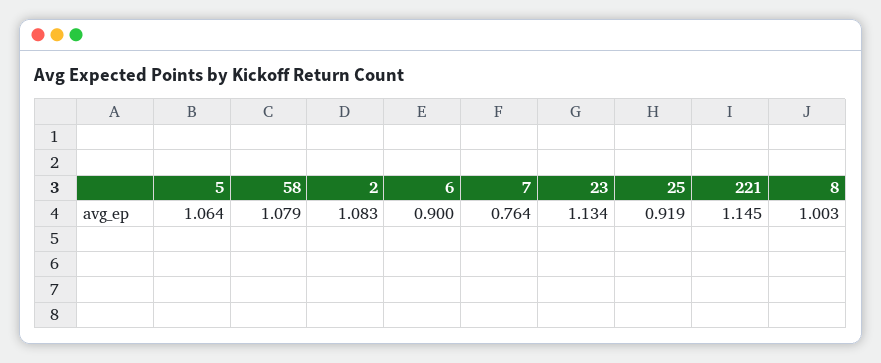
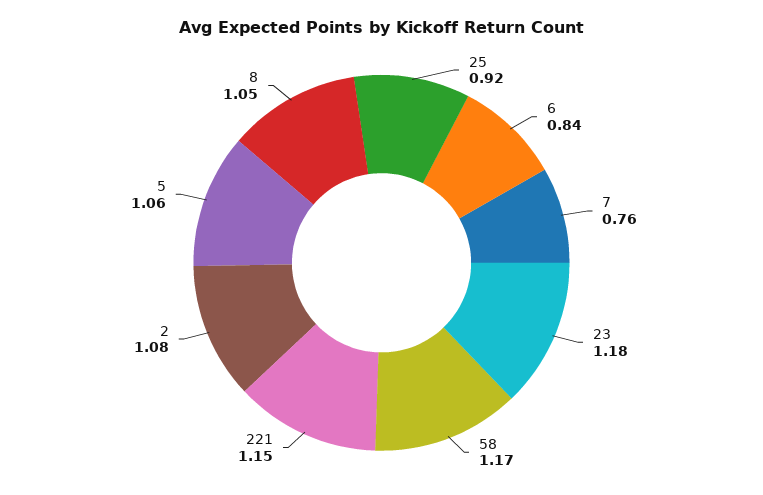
  {
    "5": 1.064,
-   "58": 1.079,
+   "58": 1.17,
    "2": 1.083,
-   "6": 0.9,
+   "6": 0.84,
    "7": 0.764,
-   "23": 1.134,
+   "23": 1.18,
    "25": 0.919,
    "221": 1.145,
-   "8": 1.003
+   "8": 1.05
  }

